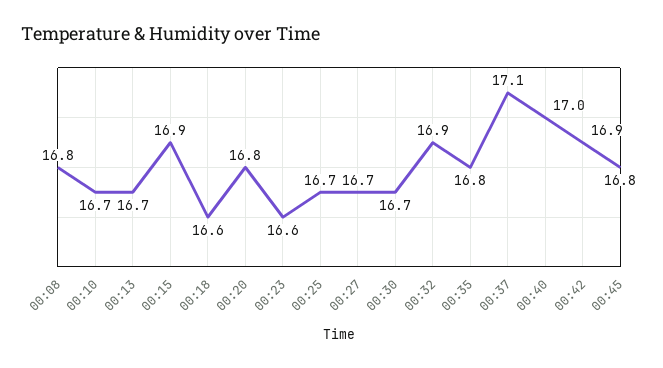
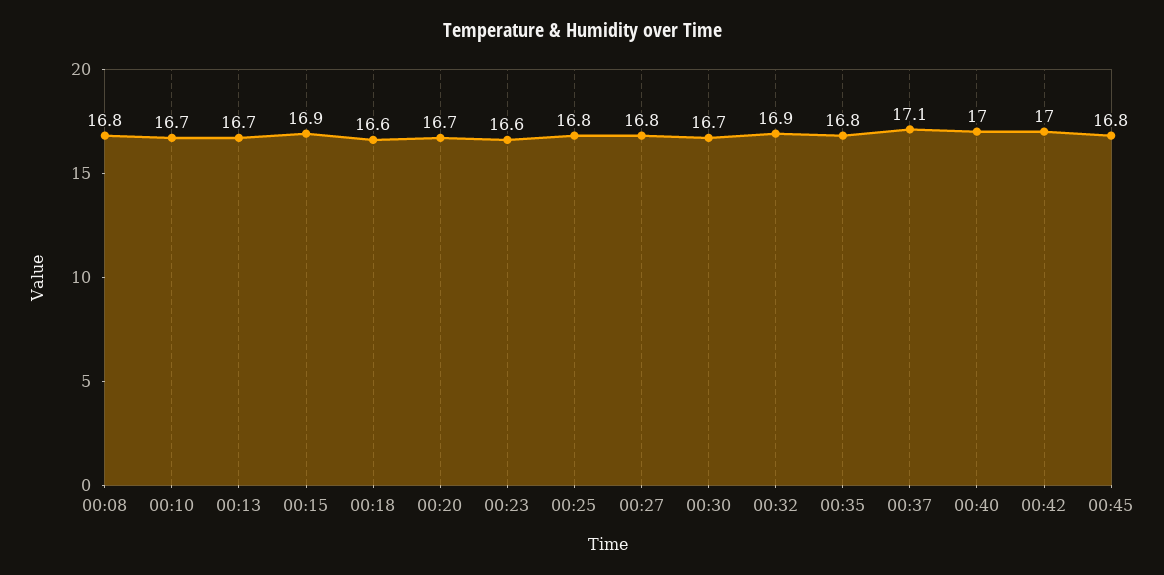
  {
    "00:08": 16.8,
    "00:10": 16.7,
    "00:13": 16.7,
    "00:15": 16.9,
    "00:18": 16.6,
-   "00:20": 16.8,
+   "00:20": 16.7,
    "00:23": 16.6,
-   "00:25": 16.7,
+   "00:25": 16.8,
-   "00:27": 16.7,
+   "00:27": 16.8,
    "00:30": 16.7,
    "00:32": 16.9,
    "00:35": 16.8,
    "00:37": 17.1,
    "00:40": 17,
-   "00:42": 16.9,
+   "00:42": 17,
    "00:45": 16.8
  }

